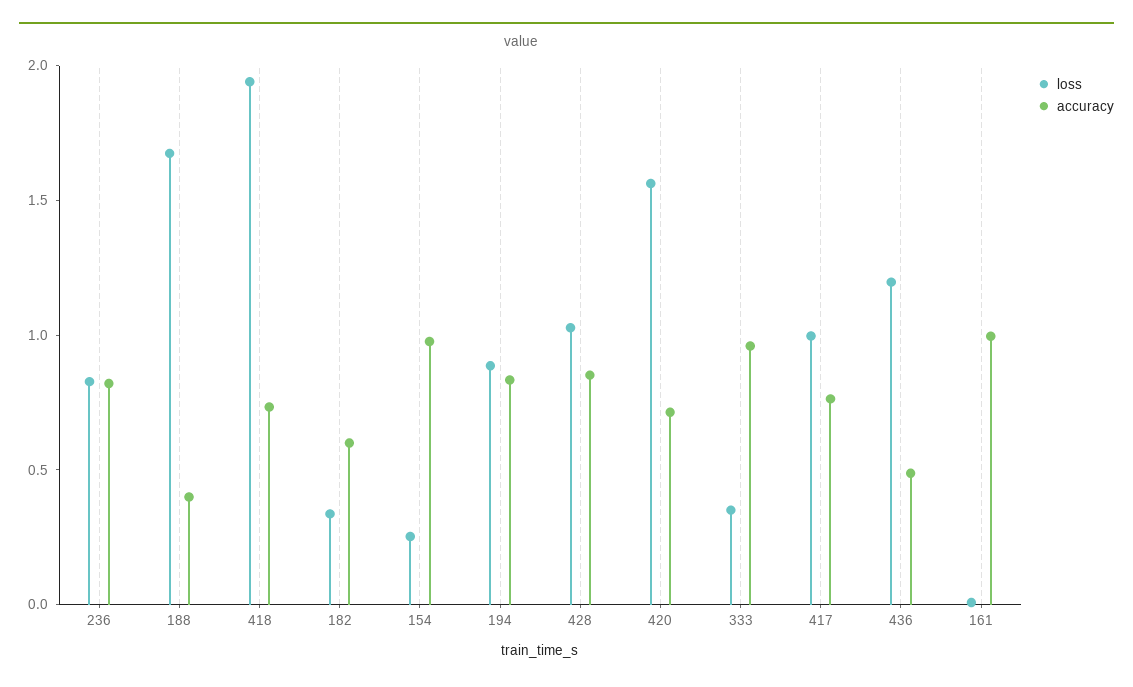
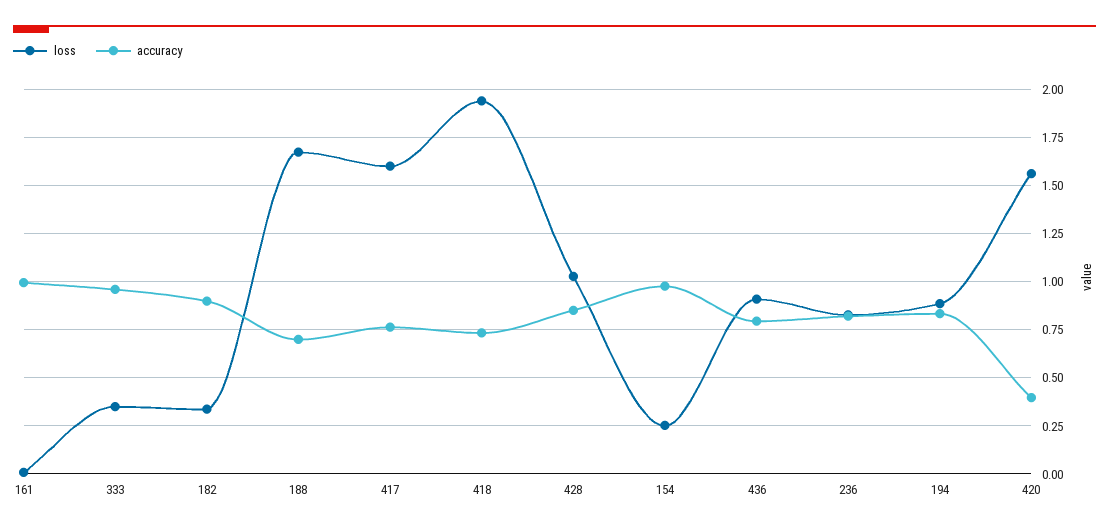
  {
    "loss": {
      "236": 0.85,
      "188": 1.7,
      "418": 1.95,
      "182": 0.35,
      "154": 0.25,
      "194": 0.9,
      "428": 1.05,
      "420": 1.55,
      "333": 0.35,
-     "417": 1,
+     "417": 1.6,
-     "436": 1.2,
+     "436": 0.9,
      "161": 0
    },
    "accuracy": {
      "236": 0.8,
-     "188": 0.4,
+     "188": 0.7,
      "418": 0.75,
-     "182": 0.6,
+     "182": 0.9,
      "154": 1,
      "194": 0.85,
      "428": 0.85,
-     "420": 0.7,
+     "420": 0.4,
      "333": 0.95,
      "417": 0.75,
-     "436": 0.5,
+     "436": 0.8,
      "161": 1
    }
  }

